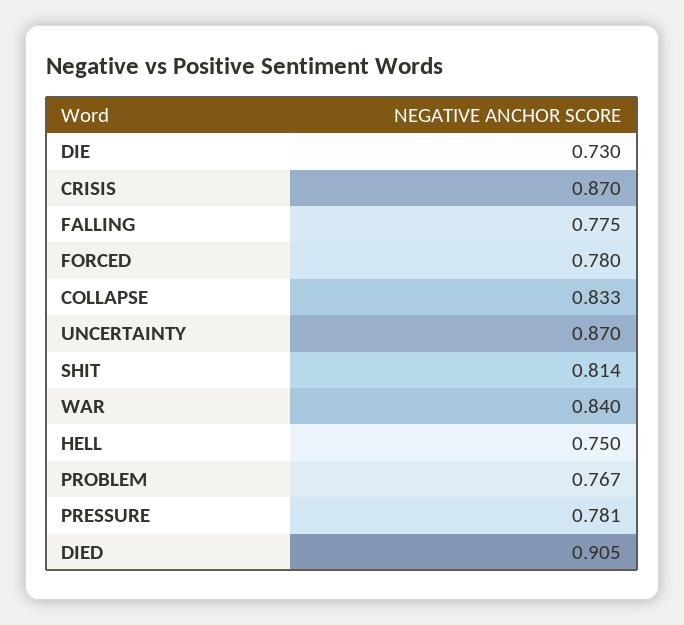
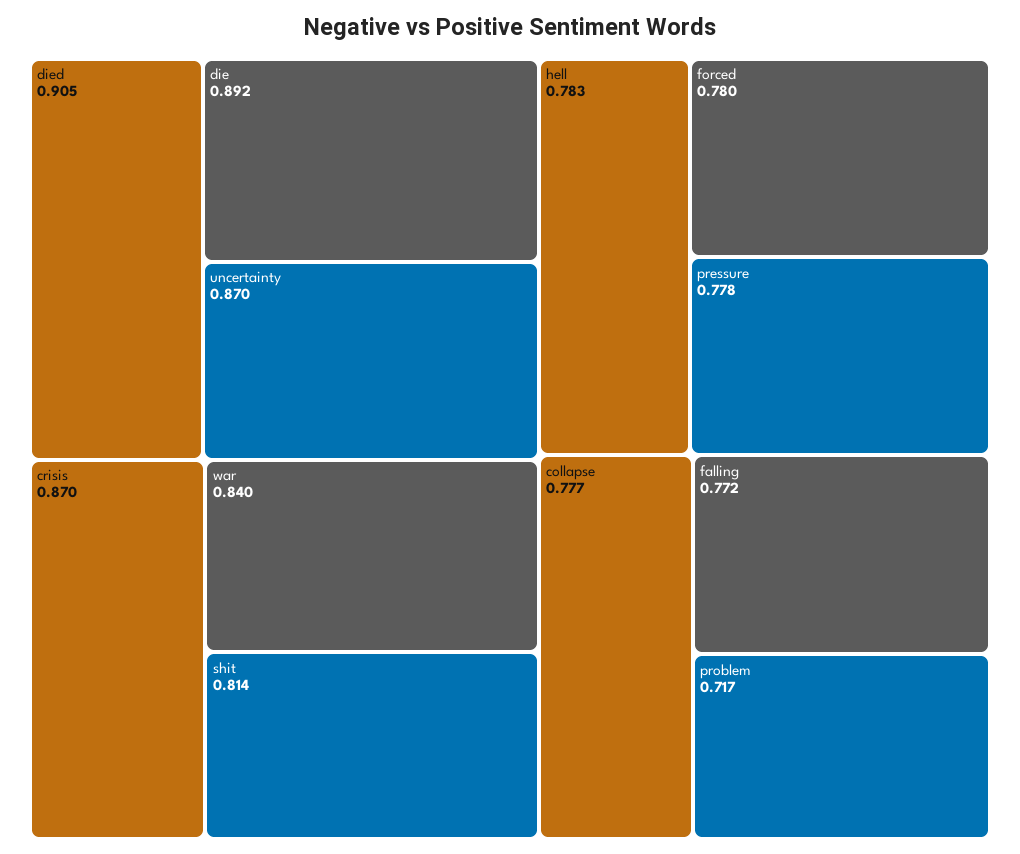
  {
-   "DIE": 0.73,
+   "DIE": 0.892,
    "CRISIS": 0.87,
-   "FALLING": 0.775,
+   "FALLING": 0.772,
    "FORCED": 0.78,
-   "COLLAPSE": 0.833,
+   "COLLAPSE": 0.777,
    "UNCERTAINTY": 0.87,
    "SHIT": 0.814,
    "WAR": 0.84,
-   "HELL": 0.75,
+   "HELL": 0.783,
-   "PROBLEM": 0.767,
+   "PROBLEM": 0.717,
-   "PRESSURE": 0.781,
+   "PRESSURE": 0.778,
    "DIED": 0.905
  }

